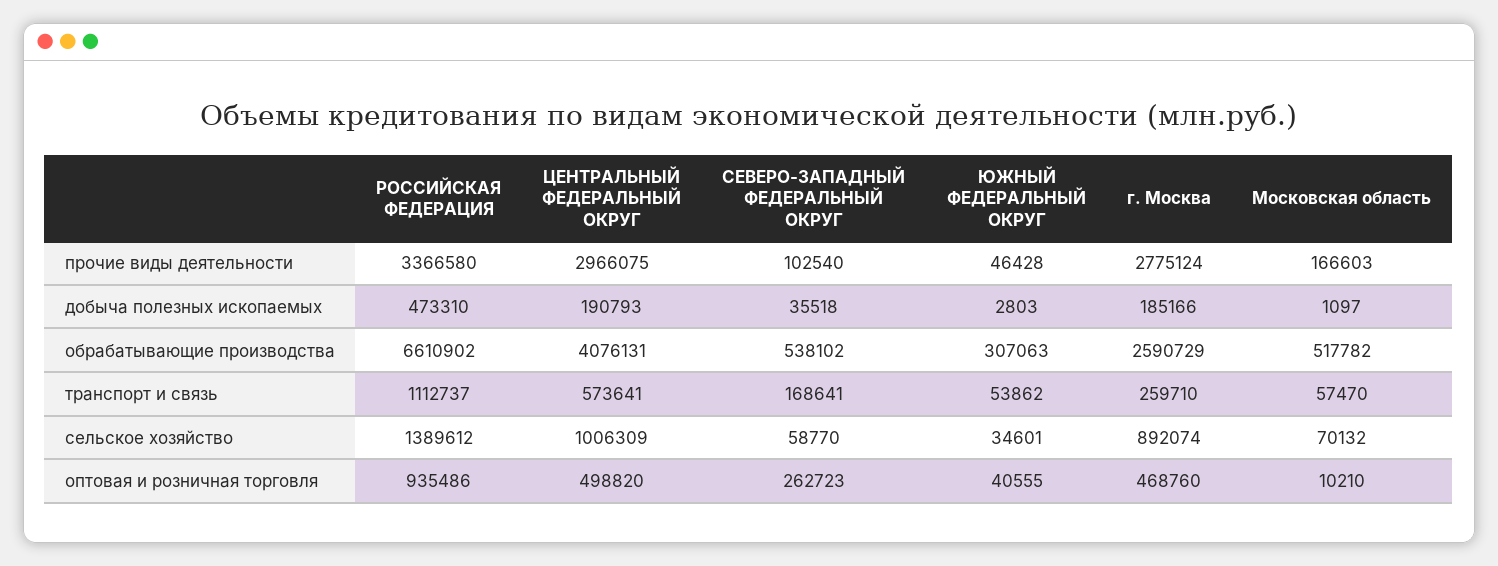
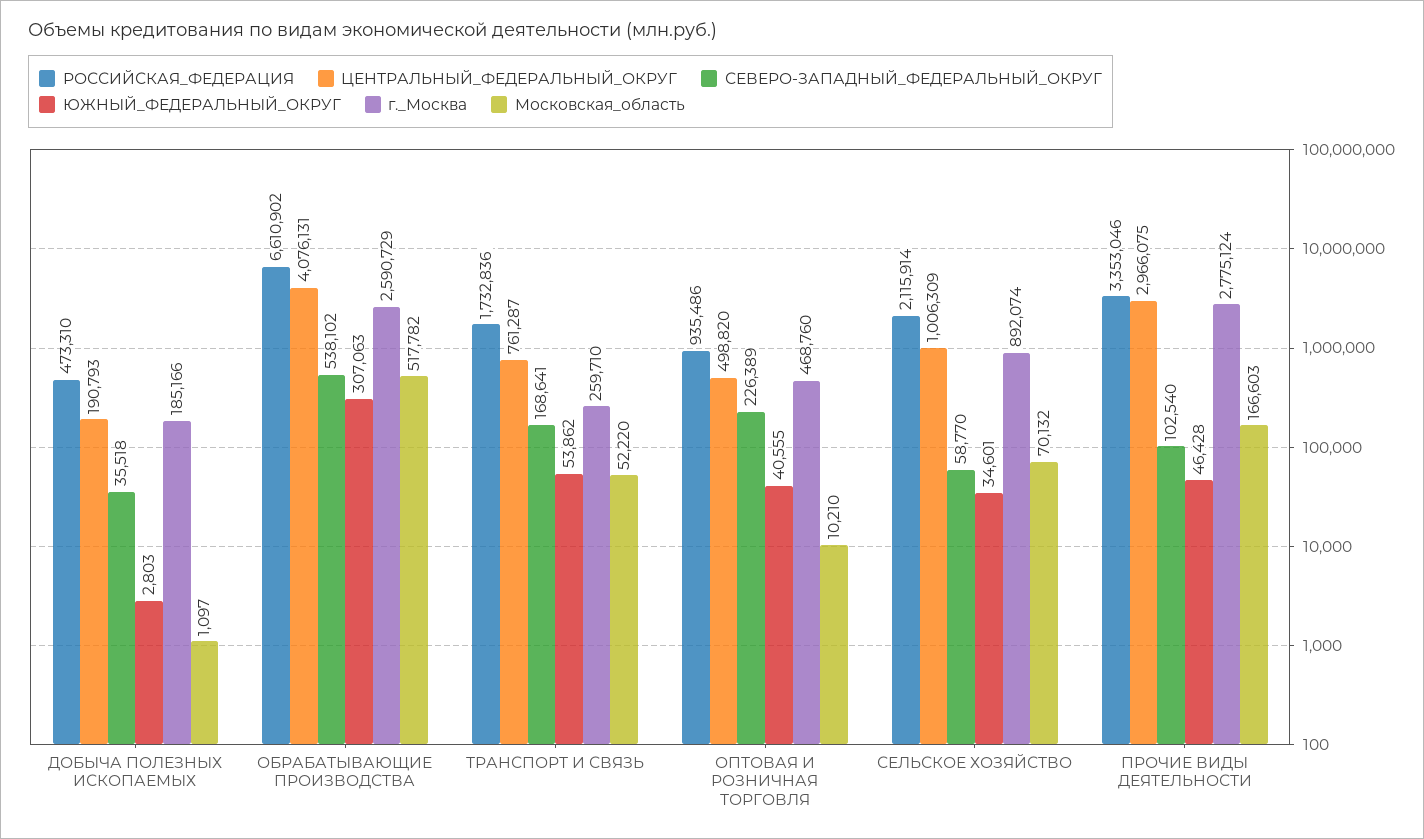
  {
    "РОССИЙСКАЯ ФЕДЕРАЦИЯ": {
-     "прочие виды деятельности": 3366580,
+     "прочие виды деятельности": 3353046,
      "добыча полезных ископаемых": 473310,
      "обрабатывающие производства": 6610902,
-     "транспорт и связь": 1112737,
+     "транспорт и связь": 1732836,
-     "сельское хозяйство": 1389612,
+     "сельское хозяйство": 2115914,
      "оптовая и розничная торговля": 935486
    },
    "ЦЕНТРАЛЬНЫЙ ФЕДЕРАЛЬНЫЙ ОКРУГ": {
      "прочие виды деятельности": 2966075,
      "добыча полезных ископаемых": 190793,
      "обрабатывающие производства": 4076131,
-     "транспорт и связь": 573641,
+     "транспорт и связь": 761287,
      "сельское хозяйство": 1006309,
      "оптовая и розничная торговля": 498820
    },
    "СЕВЕРО-ЗАПАДНЫЙ ФЕДЕРАЛЬНЫЙ ОКРУГ": {
      "прочие виды деятельности": 102540,
      "добыча полезных ископаемых": 35518,
      "обрабатывающие производства": 538102,
      "транспорт и связь": 168641,
      "сельское хозяйство": 58770,
-     "оптовая и розничная торговля": 262723
+     "оптовая и розничная торговля": 226389
    },
    "ЮЖНЫЙ ФЕДЕРАЛЬНЫЙ ОКРУГ": {
      "прочие виды деятельности": 46428,
      "добыча полезных ископаемых": 2803,
      "обрабатывающие производства": 307063,
      "транспорт и связь": 53862,
      "сельское хозяйство": 34601,
      "оптовая и розничная торговля": 40555
    },
    "г. Москва": {
      "прочие виды деятельности": 2775124,
      "добыча полезных ископаемых": 185166,
      "обрабатывающие производства": 2590729,
      "транспорт и связь": 259710,
      "сельское хозяйство": 892074,
      "оптовая и розничная торговля": 468760
    },
    "Московская область": {
      "прочие виды деятельности": 166603,
      "добыча полезных ископаемых": 1097,
      "обрабатывающие производства": 517782,
-     "транспорт и связь": 57470,
+     "транспорт и связь": 52220,
      "сельское хозяйство": 70132,
      "оптовая и розничная торговля": 10210
    }
  }

